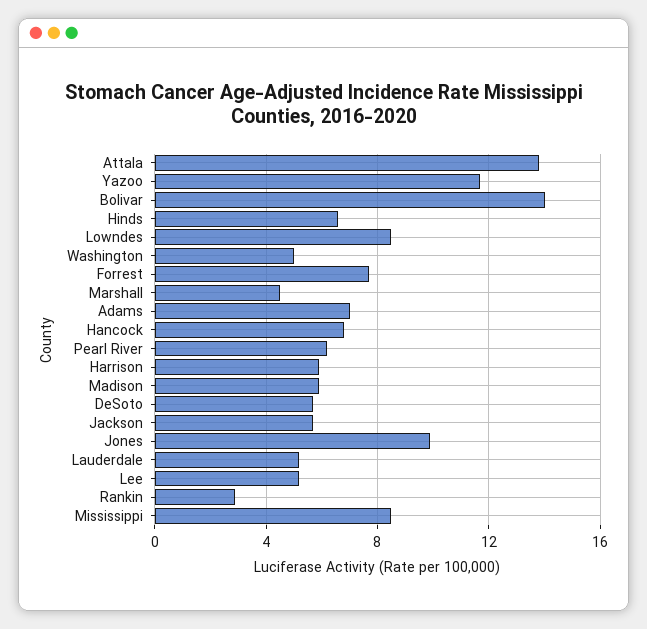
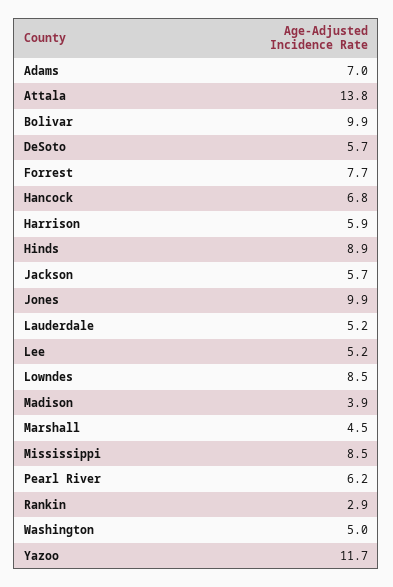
  {
    "Attala": 13.8,
    "Yazoo": 11.7,
-   "Bolivar": 14,
+   "Bolivar": 9.9,
-   "Hinds": 6.5,
+   "Hinds": 8.9,
    "Lowndes": 8.5,
    "Washington": 5,
    "Forrest": 7.7,
    "Marshall": 4.5,
    "Adams": 7,
    "Hancock": 6.8,
    "Pearl River": 6.2,
    "Harrison": 5.9,
-   "Madison": 6,
+   "Madison": 3.9,
    "DeSoto": 5.7,
    "Jackson": 5.7,
    "Jones": 9.9,
    "Lauderdale": 5.2,
    "Lee": 5.2,
    "Rankin": 2.9,
    "Mississippi": 8.5
  }

